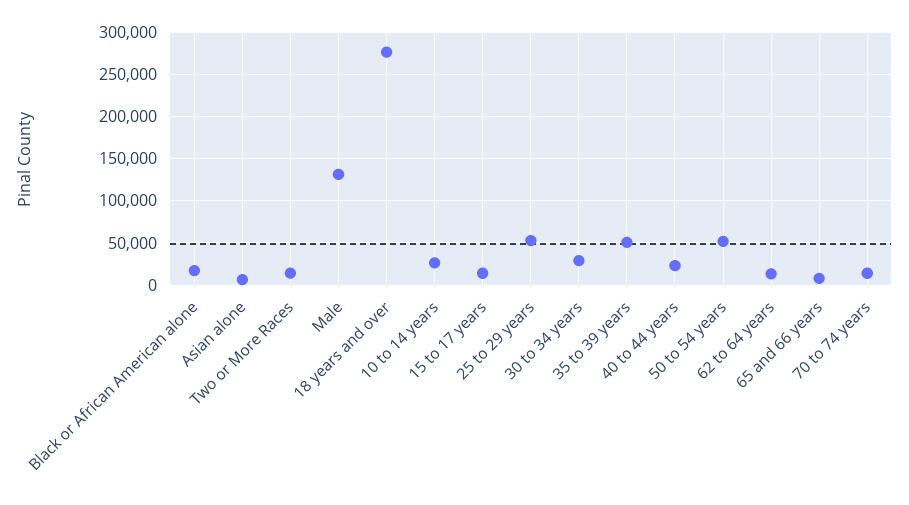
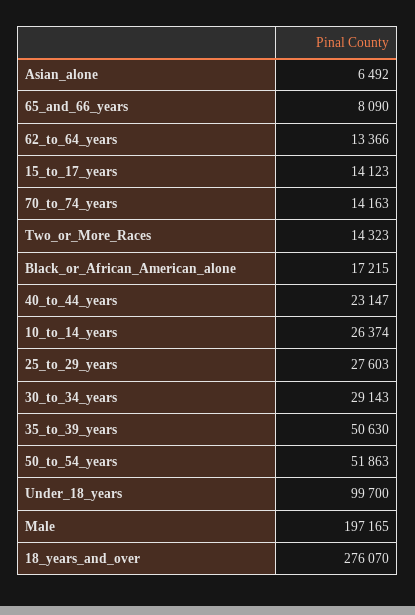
  {
    "Black or African American alone": 17215,
    "Asian alone": 6492,
    "Two or More Races": 14323,
-   "Male": 130000,
+   "Male": 197165,
    "18 years and over": 276070,
    "10 to 14 years": 26374,
    "15 to 17 years": 14123,
-   "25 to 29 years": 50000,
+   "25 to 29 years": 27603,
    "30 to 34 years": 29143,
    "35 to 39 years": 50630,
    "40 to 44 years": 23147,
    "50 to 54 years": 51863,
    "62 to 64 years": 13366,
    "65 and 66 years": 8090,
-   "70 to 74 years": 14163
+   "70 to 74 years": 14163,
+   "Under_18_years": 99700
  }

